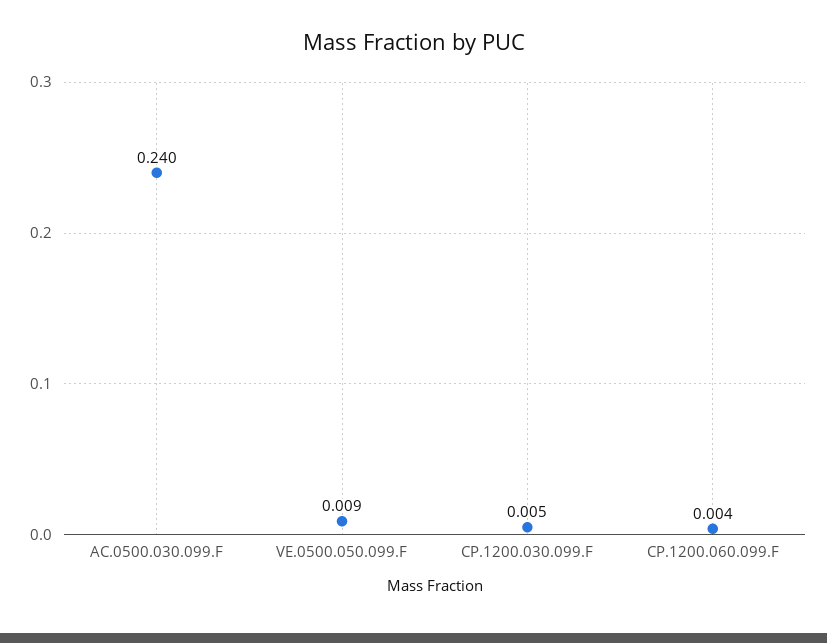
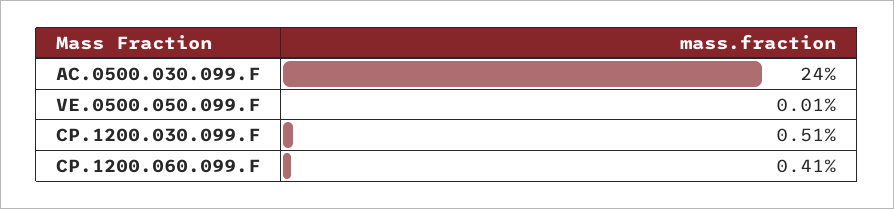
  {
    "AC.0500.030.099.F": 0.24,
-   "VE.0500.050.099.F": 0.009,
+   "VE.0500.050.099.F": 0.0001,
    "CP.1200.030.099.F": 0.0051,
    "CP.1200.060.099.F": 0.0041
  }

